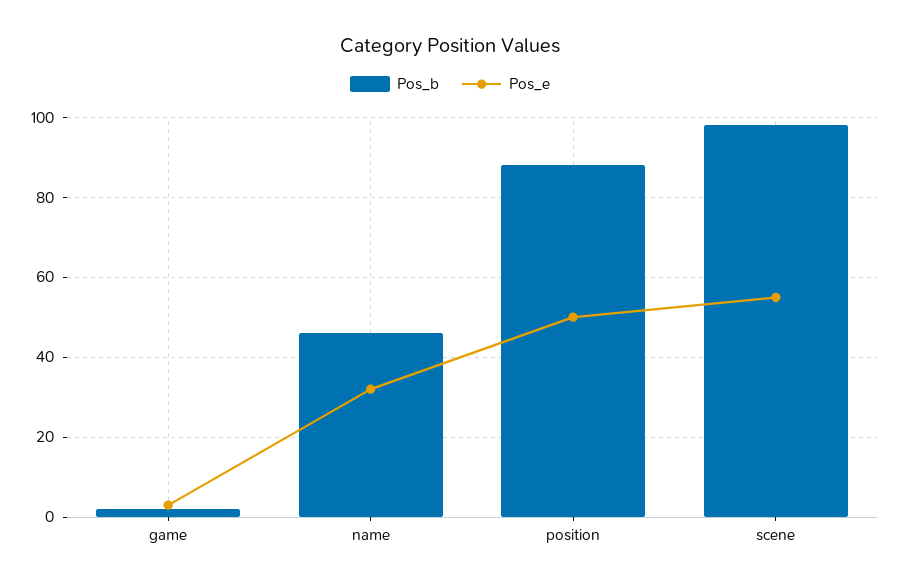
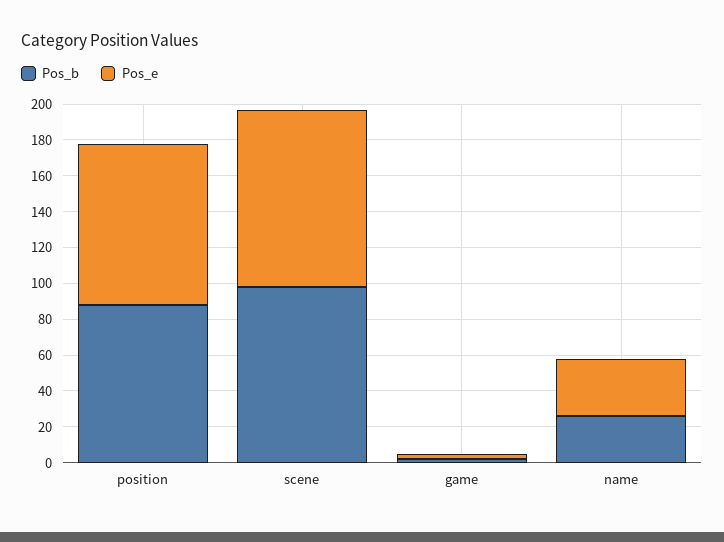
  {
    "Pos_b": {
      "game": 0,
-     "name": 45,
+     "name": 25,
      "position": 90,
      "scene": 100
    },
    "Pos_e": {
      "game": 5,
      "name": 30,
-     "position": 50,
+     "position": 90,
-     "scene": 55
+     "scene": 100
    }
  }

